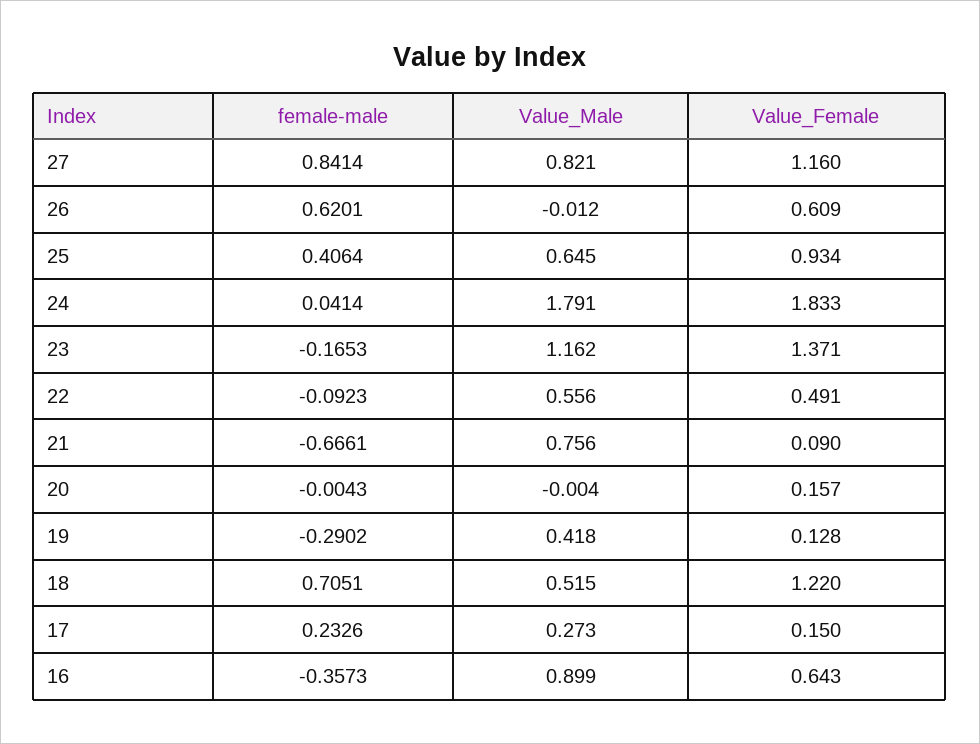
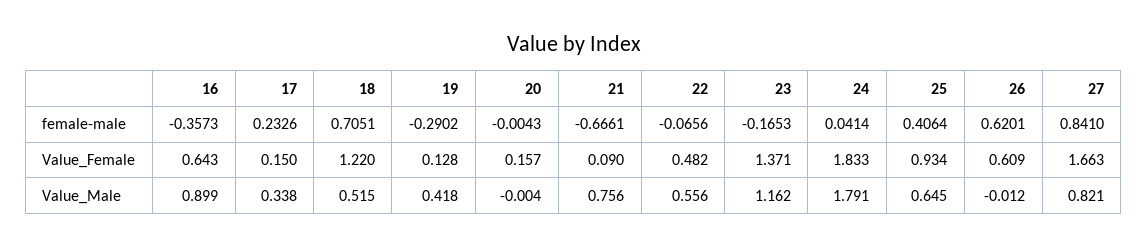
  {
    "female-male": {
-     "27": 0.8414,
+     "27": 0.841,
      "26": 0.6201,
      "25": 0.4064,
      "24": 0.0414,
      "23": -0.1653,
-     "22": -0.0923,
+     "22": -0.0656,
      "21": -0.6661,
      "20": -0.0043,
      "19": -0.2902,
      "18": 0.7051,
      "17": 0.2326,
      "16": -0.3573
    },
    "Value_Male": {
      "27": 0.821,
      "26": -0.012,
      "25": 0.645,
      "24": 1.791,
      "23": 1.162,
      "22": 0.556,
      "21": 0.756,
      "20": -0.004,
      "19": 0.418,
      "18": 0.515,
-     "17": 0.273,
+     "17": 0.338,
      "16": 0.899
    },
    "Value_Female": {
-     "27": 1.16,
+     "27": 1.663,
      "26": 0.609,
      "25": 0.934,
      "24": 1.833,
      "23": 1.371,
-     "22": 0.491,
+     "22": 0.482,
      "21": 0.09,
      "20": 0.157,
      "19": 0.128,
      "18": 1.22,
      "17": 0.15,
      "16": 0.643
    }
  }

